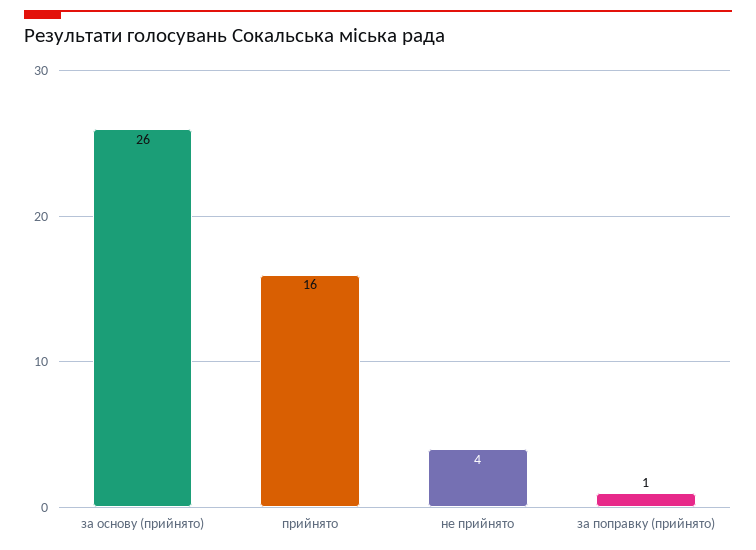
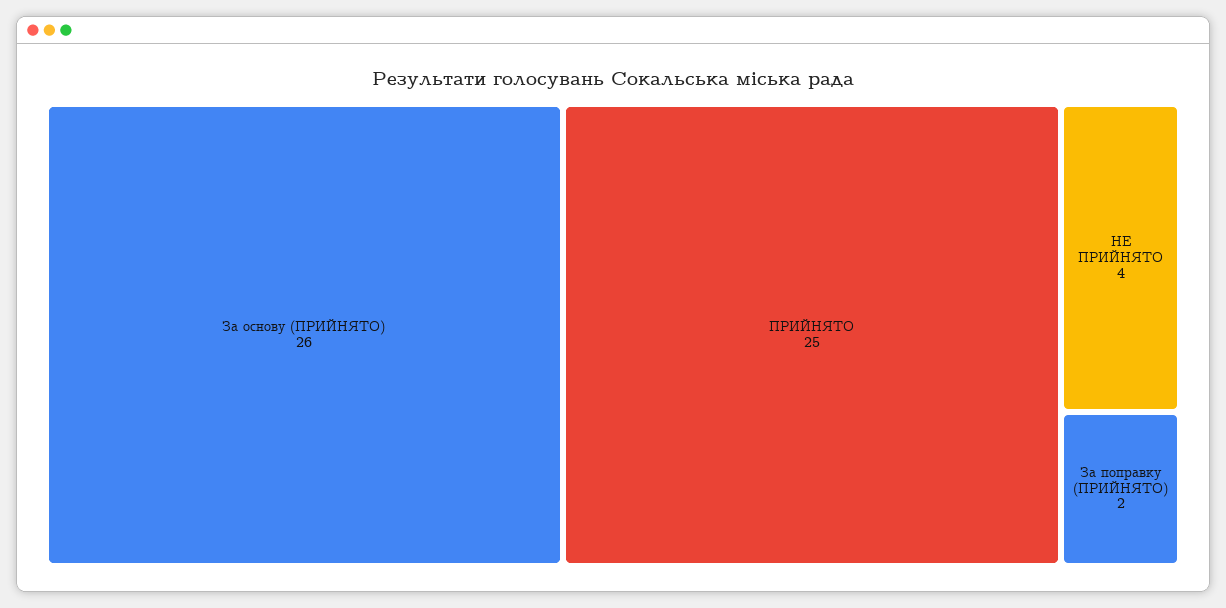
  {
    "за основу (прийнято)": 26,
-   "прийнято": 16,
+   "прийнято": 25,
    "не прийнято": 4,
-   "за поправку (прийнято)": 1
+   "за поправку (прийнято)": 2
  }

